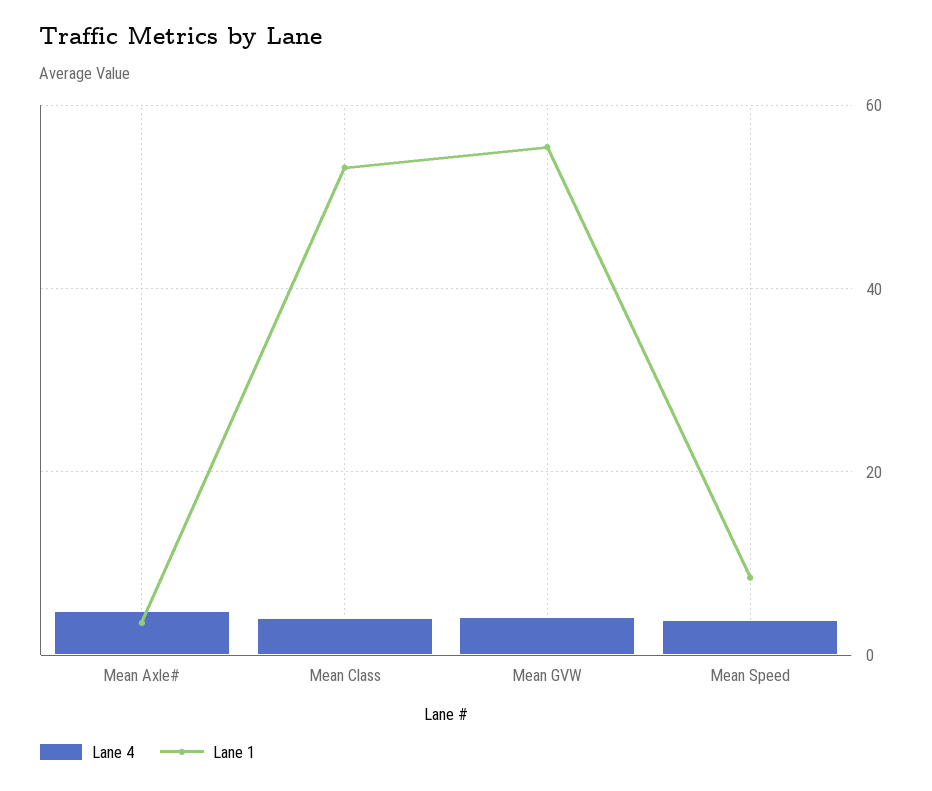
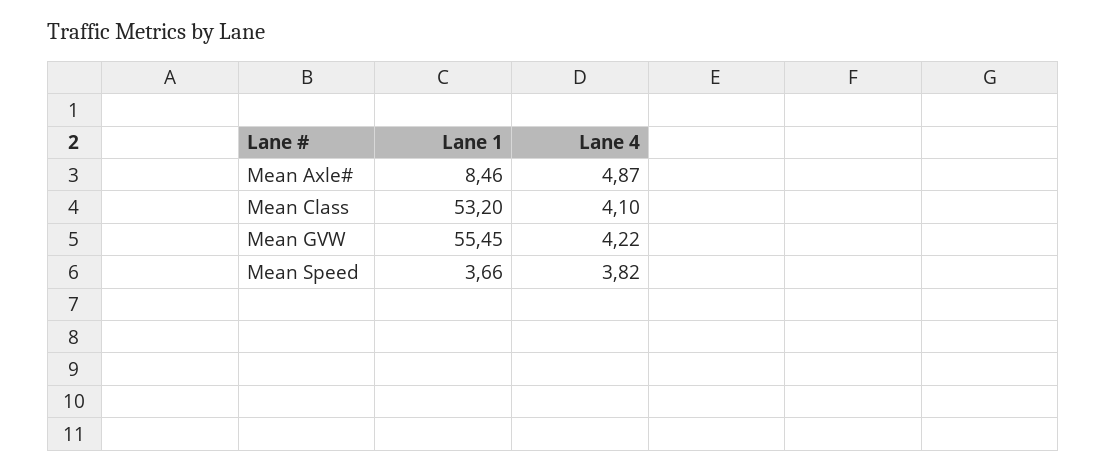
  {
    "Lane 4": {
      "Mean Axle#": 4.87,
      "Mean Class": 4.1,
      "Mean GVW": 4.22,
      "Mean Speed": 3.82
    },
    "Lane 1": {
-     "Mean Axle#": 4,
+     "Mean Axle#": 8.46,
      "Mean Class": 53.2,
      "Mean GVW": 55.45,
-     "Mean Speed": 8
+     "Mean Speed": 3.66
    }
  }

